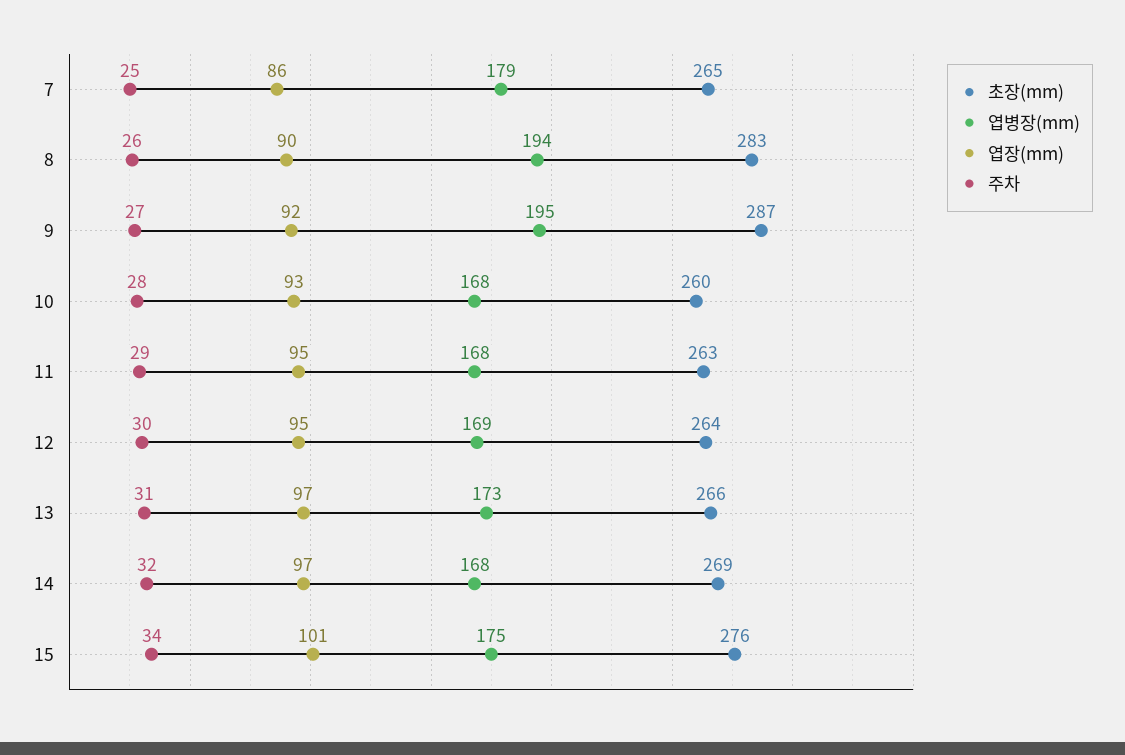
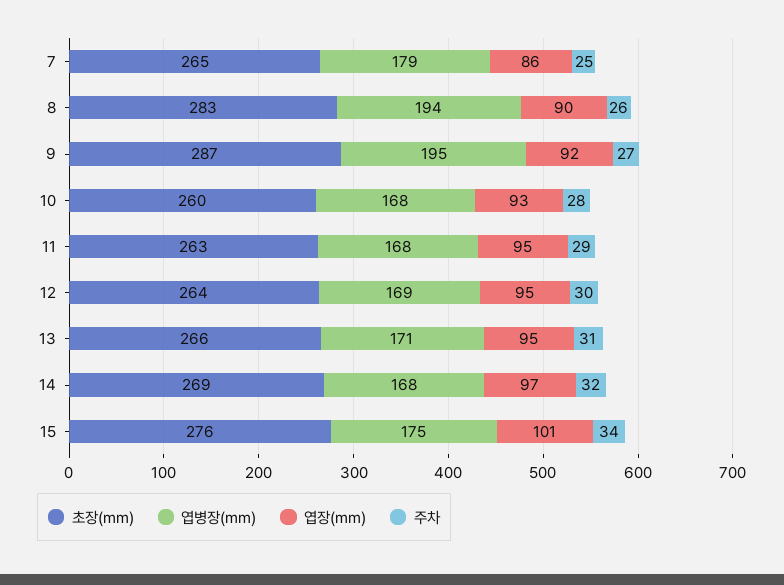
  {
    "초장(mm)": {
      "7": 265,
      "8": 283,
      "9": 287,
      "10": 260,
      "11": 263,
      "12": 264,
      "13": 266,
      "14": 269,
      "15": 276
    },
    "엽병장(mm)": {
      "7": 179,
      "8": 194,
      "9": 195,
      "10": 168,
      "11": 168,
      "12": 169,
-     "13": 173,
+     "13": 171,
      "14": 168,
      "15": 175
    },
    "엽장(mm)": {
      "7": 86,
      "8": 90,
      "9": 92,
      "10": 93,
      "11": 95,
      "12": 95,
-     "13": 97,
+     "13": 95,
      "14": 97,
      "15": 101
    },
    "주차": {
      "7": 25,
      "8": 26,
      "9": 27,
      "10": 28,
      "11": 29,
      "12": 30,
      "13": 31,
      "14": 32,
      "15": 34
    }
  }

